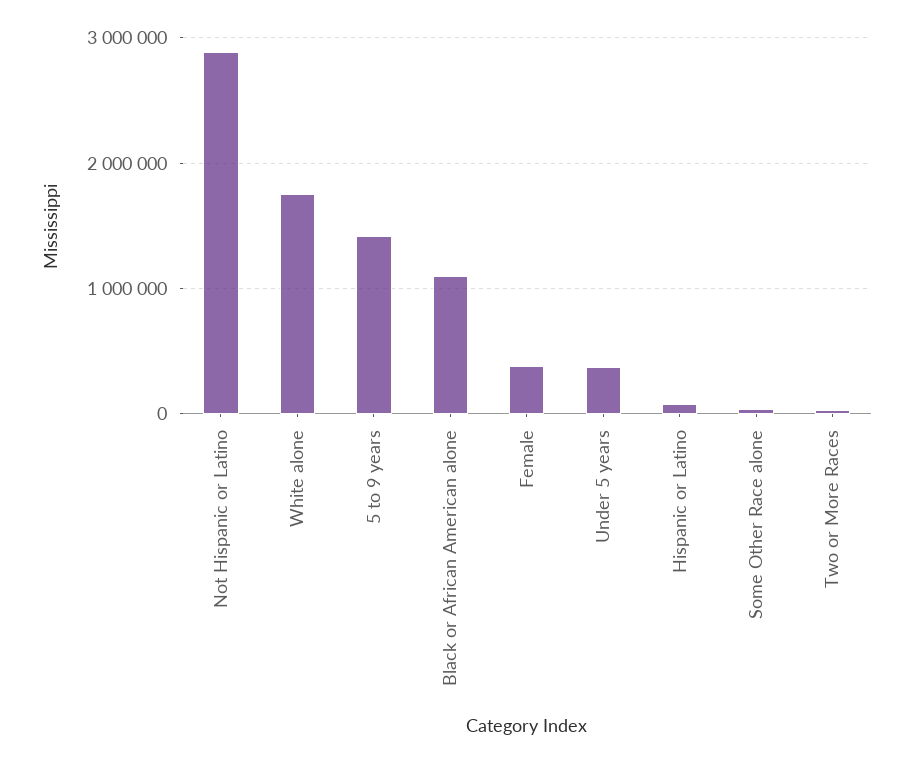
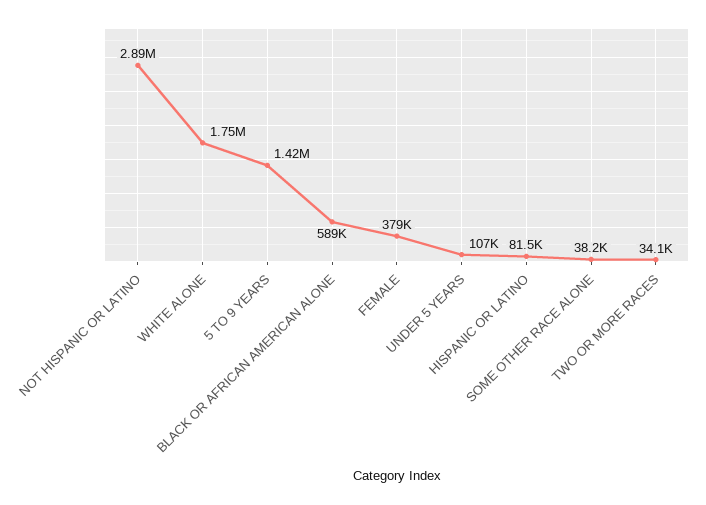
  {
    "Not Hispanic or Latino": 2890000,
    "White alone": 1750000,
    "5 to 9 years": 1420000,
-   "Black or African American alone": 1100000,
+   "Black or African American alone": 589000,
    "Female": 379000,
-   "Under 5 years": 400000,
+   "Under 5 years": 107000,
    "Hispanic or Latino": 81500,
    "Some Other Race alone": 38200,
    "Two or More Races": 34100
  }

